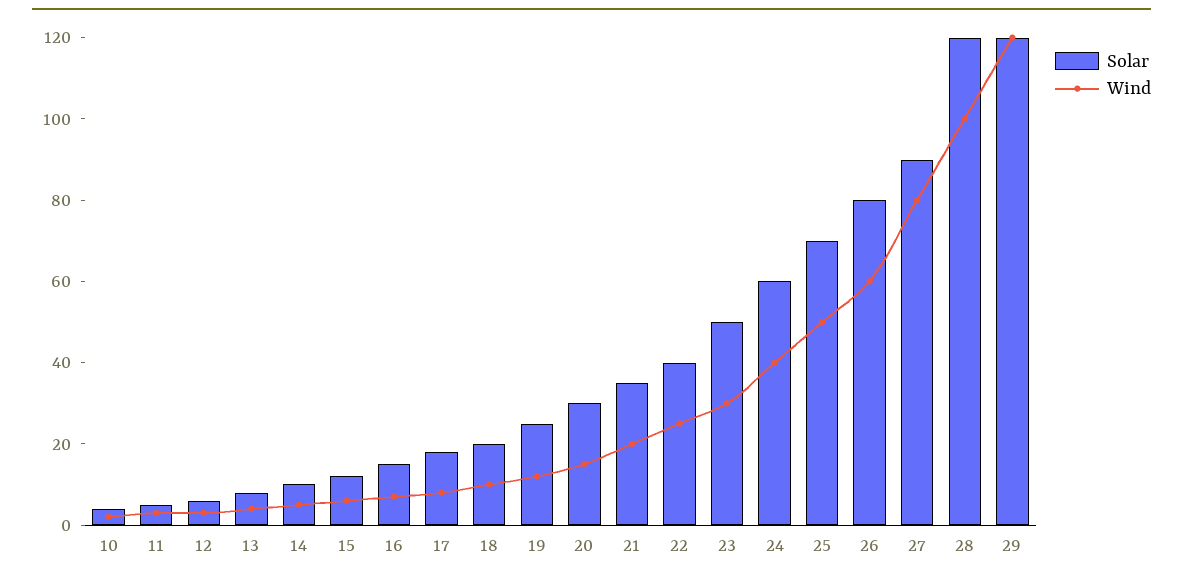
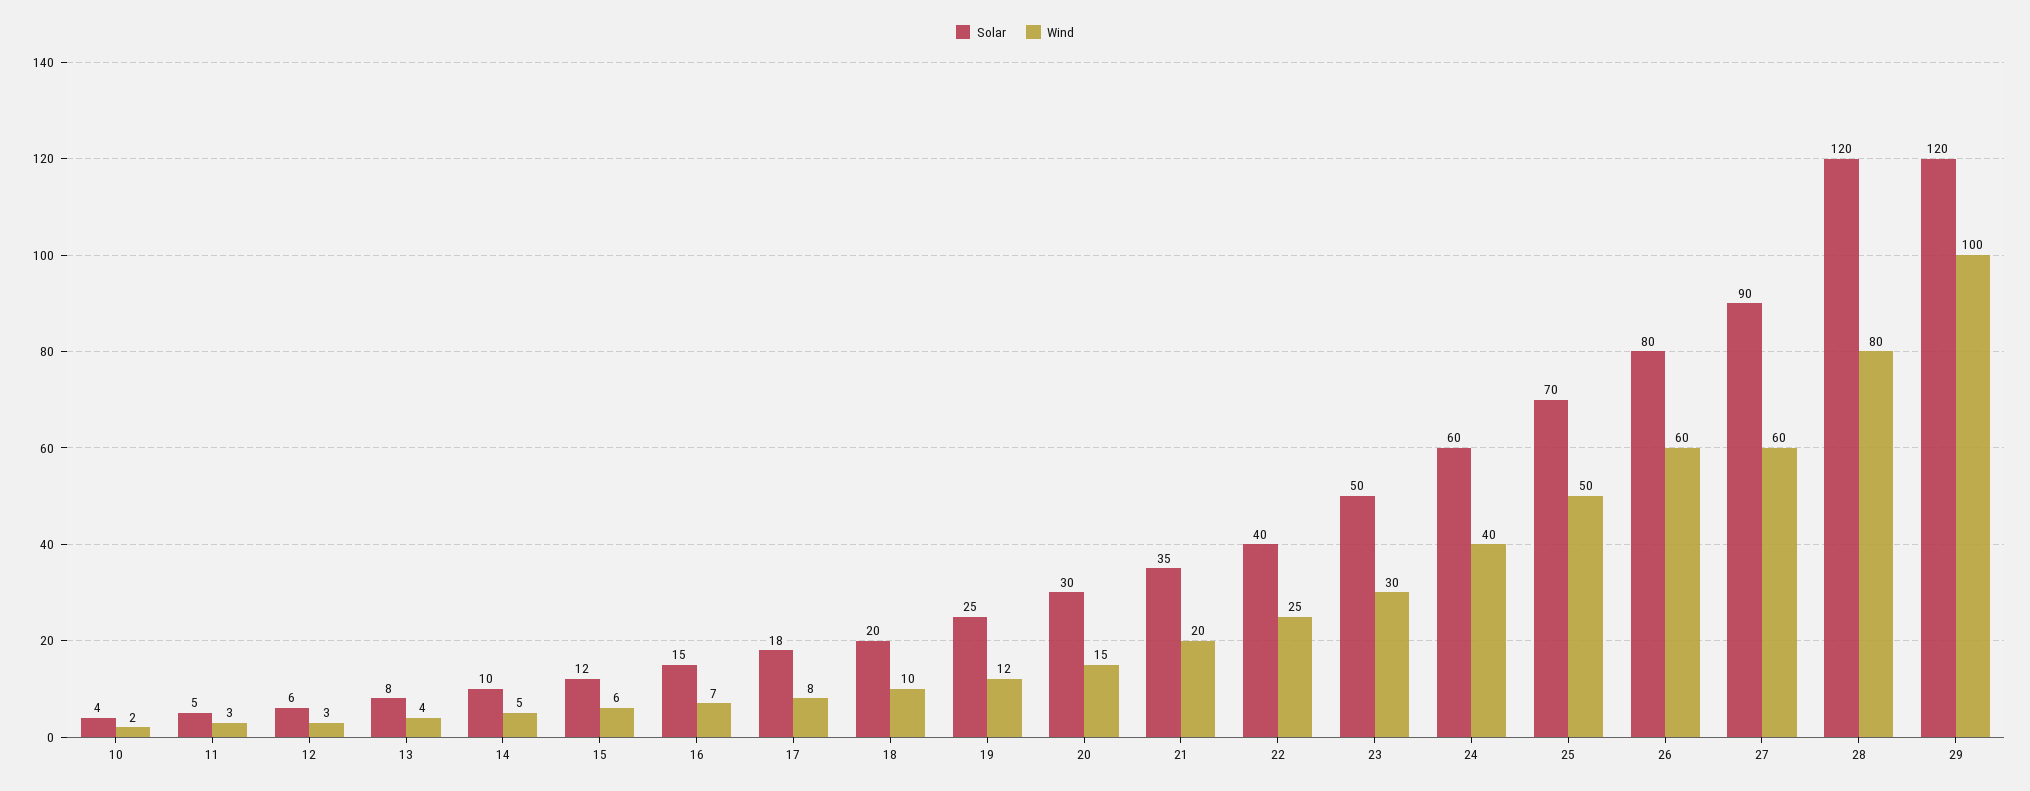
  {
    "Solar": {
      "10": 4,
      "11": 5,
      "12": 6,
      "13": 8,
      "14": 10,
      "15": 12,
      "16": 15,
      "17": 18,
      "18": 20,
      "19": 25,
      "20": 30,
      "21": 35,
      "22": 40,
      "23": 50,
      "24": 60,
      "25": 70,
      "26": 80,
      "27": 90,
      "28": 120,
      "29": 120
    },
    "Wind": {
      "10": 2,
      "11": 3,
      "12": 3,
      "13": 4,
      "14": 5,
      "15": 6,
      "16": 7,
      "17": 8,
      "18": 10,
      "19": 12,
      "20": 15,
      "21": 20,
      "22": 25,
      "23": 30,
      "24": 40,
      "25": 50,
      "26": 60,
-     "27": 80,
+     "27": 60,
-     "28": 100,
+     "28": 80,
-     "29": 120
+     "29": 100
    }
  }

